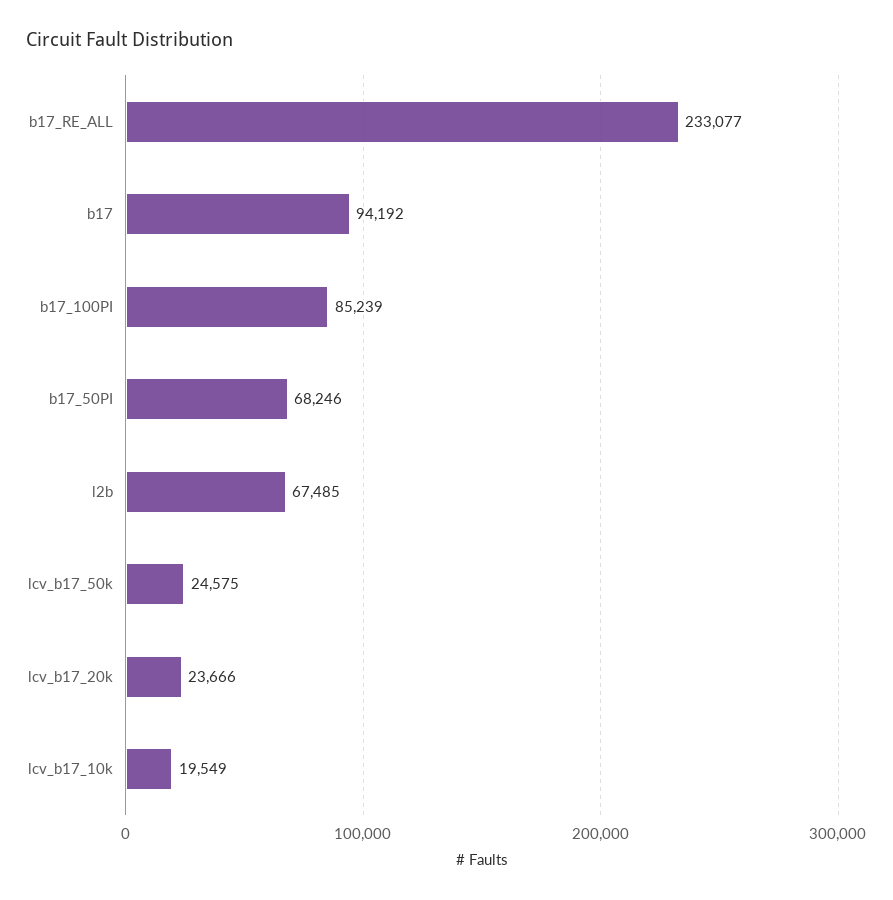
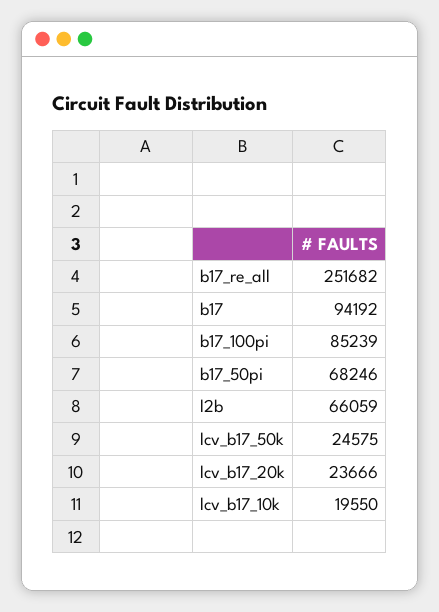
  {
-   "b17_RE_ALL": 233077,
+   "b17_RE_ALL": 251682,
    "b17": 94192,
    "b17_100PI": 85239,
    "b17_50PI": 68246,
-   "l2b": 67485,
+   "l2b": 66059,
    "lcv_b17_50k": 24575,
    "lcv_b17_20k": 23666,
-   "lcv_b17_10k": 19549
+   "lcv_b17_10k": 19550
  }

